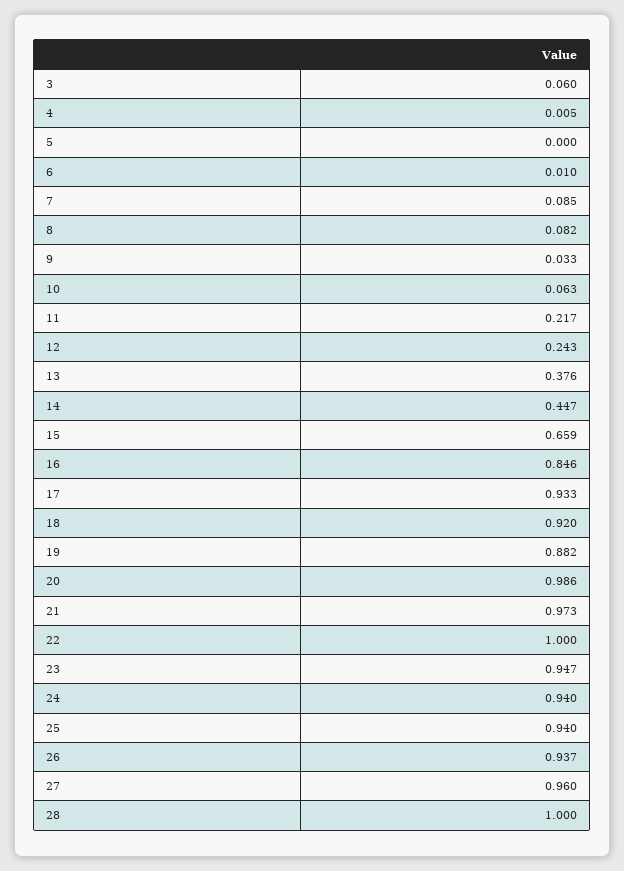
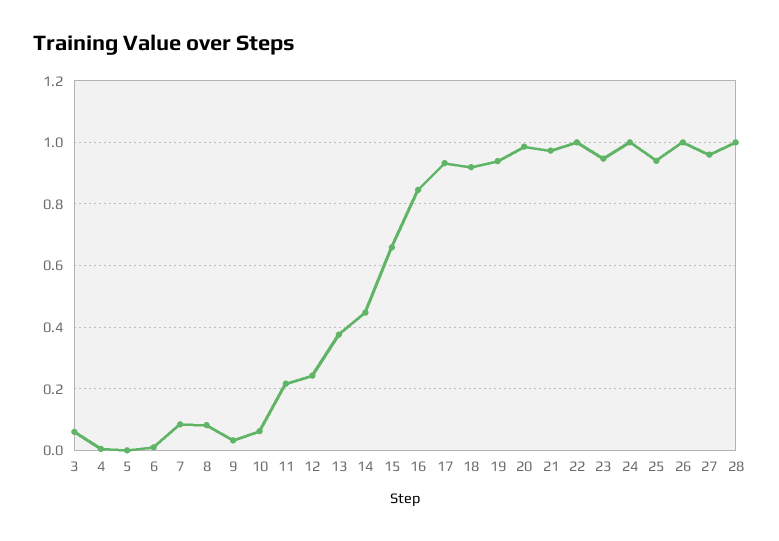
  {
    "3": 0.06,
    "4": 0.005,
    "5": 0,
    "6": 0.01,
    "7": 0.085,
    "8": 0.082,
    "9": 0.033,
    "10": 0.063,
    "11": 0.217,
    "12": 0.243,
    "13": 0.376,
    "14": 0.447,
    "15": 0.659,
    "16": 0.846,
    "17": 0.933,
    "18": 0.92,
-   "19": 0.882,
+   "19": 0.94,
    "20": 0.986,
    "21": 0.973,
    "22": 1,
    "23": 0.947,
-   "24": 0.94,
+   "24": 1,
    "25": 0.94,
-   "26": 0.937,
+   "26": 1,
    "27": 0.96,
    "28": 1
  }

